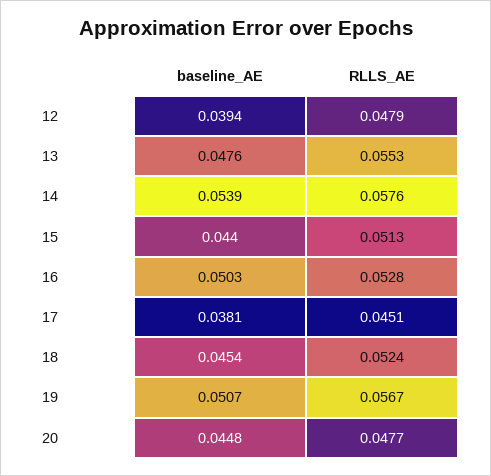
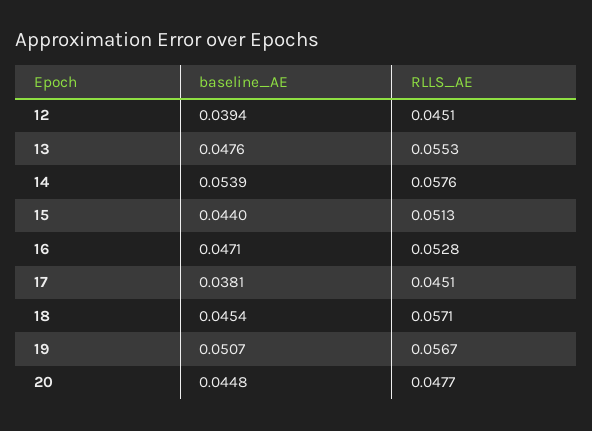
  {
    "baseline_AE": {
      "12": 0.0394,
      "13": 0.0476,
      "14": 0.0539,
      "15": 0.044,
-     "16": 0.0503,
+     "16": 0.0471,
      "17": 0.0381,
      "18": 0.0454,
      "19": 0.0507,
      "20": 0.0448
    },
    "RLLS_AE": {
-     "12": 0.0479,
+     "12": 0.0451,
      "13": 0.0553,
      "14": 0.0576,
      "15": 0.0513,
      "16": 0.0528,
      "17": 0.0451,
-     "18": 0.0524,
+     "18": 0.0571,
      "19": 0.0567,
      "20": 0.0477
    }
  }

